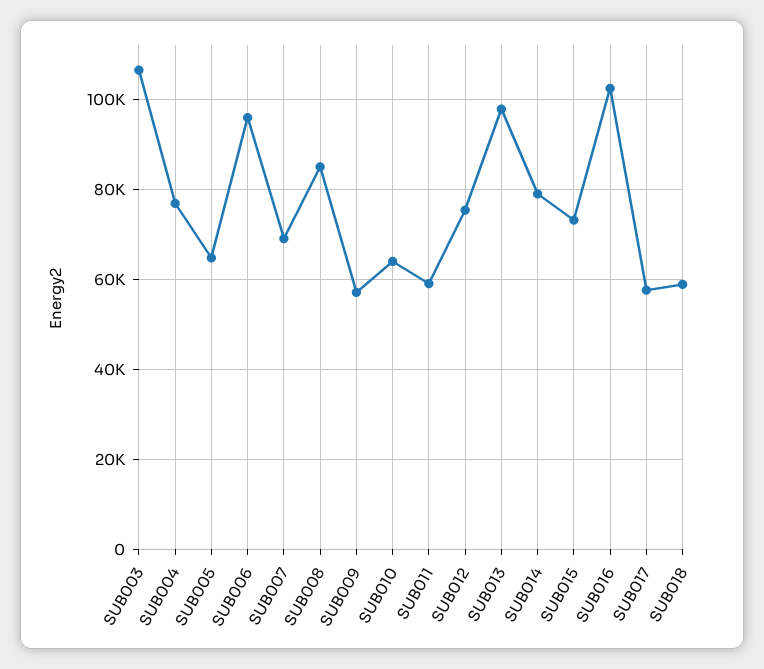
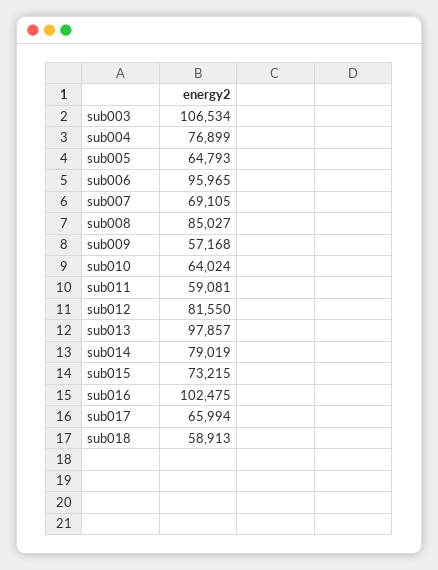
  {
    "SUB003": 106534,
    "SUB004": 76899,
    "SUB005": 64793,
    "SUB006": 95965,
    "SUB007": 69105,
    "SUB008": 85027,
    "SUB009": 57168,
    "SUB010": 64024,
    "SUB011": 59081,
-   "SUB012": 76000,
+   "SUB012": 81550,
    "SUB013": 97857,
    "SUB014": 79019,
    "SUB015": 73215,
    "SUB016": 102475,
-   "SUB017": 58000,
+   "SUB017": 65994,
    "SUB018": 58913
  }

